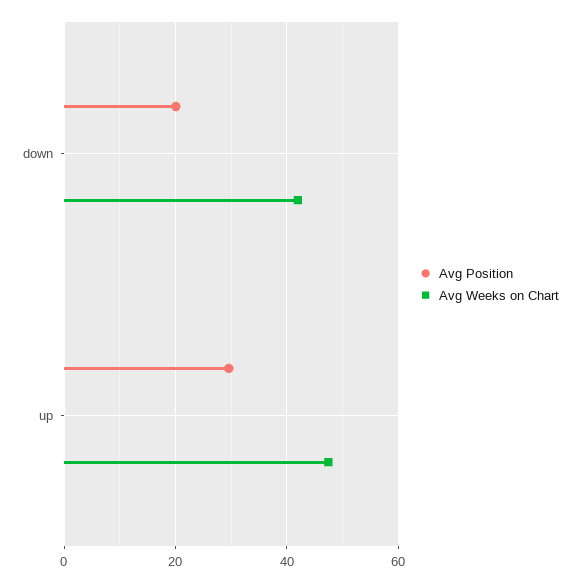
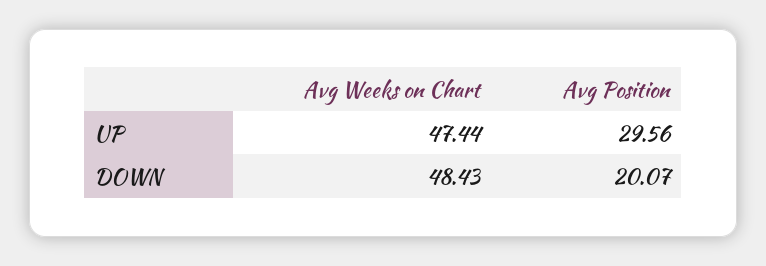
  {
    "Avg Position": {
      "down": 20.07,
      "up": 29.56
    },
    "Avg Weeks on Chart": {
-     "down": 42,
+     "down": 48.43,
      "up": 47.44
    }
  }

